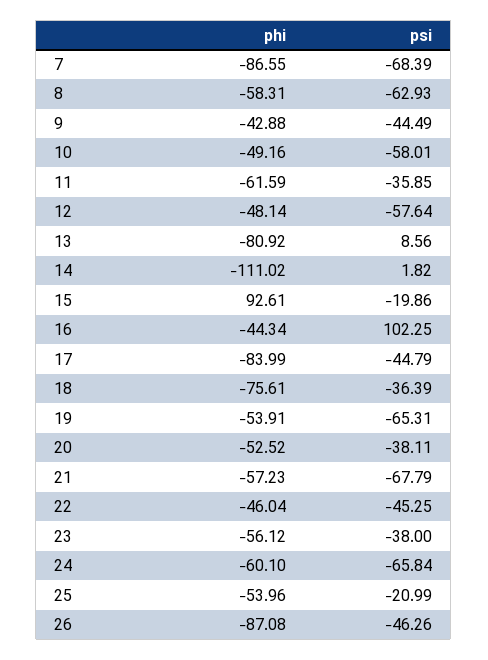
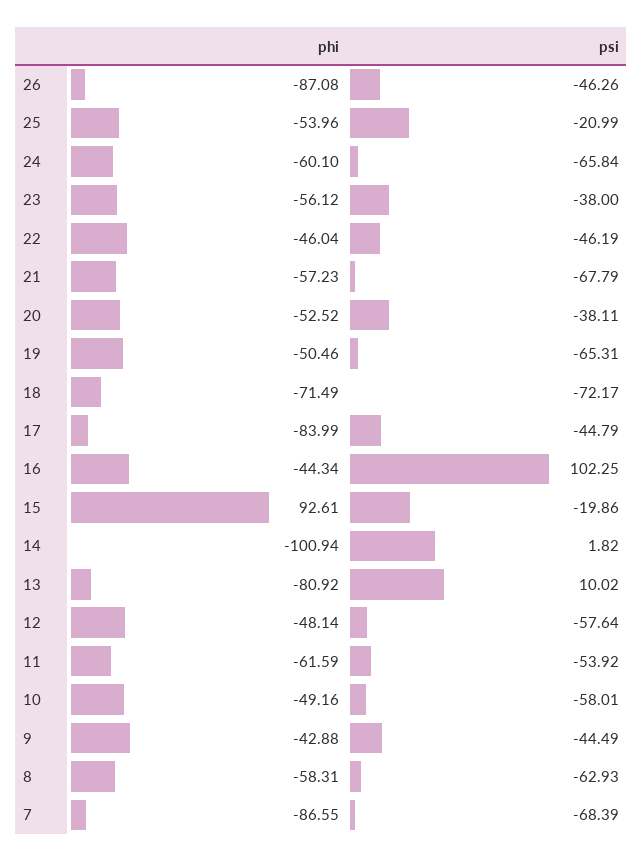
  {
    "phi": {
      "7": -86.55,
      "8": -58.31,
      "9": -42.88,
      "10": -49.16,
      "11": -61.59,
      "12": -48.14,
      "13": -80.92,
-     "14": -111.02,
+     "14": -100.94,
      "15": 92.61,
      "16": -44.34,
      "17": -83.99,
-     "18": -75.61,
+     "18": -71.49,
-     "19": -53.91,
+     "19": -50.46,
      "20": -52.52,
      "21": -57.23,
      "22": -46.04,
      "23": -56.12,
      "24": -60.1,
      "25": -53.96,
      "26": -87.08
    },
    "psi": {
      "7": -68.39,
      "8": -62.93,
      "9": -44.49,
      "10": -58.01,
-     "11": -35.85,
+     "11": -53.92,
      "12": -57.64,
-     "13": 8.56,
+     "13": 10.02,
      "14": 1.82,
      "15": -19.86,
      "16": 102.25,
      "17": -44.79,
-     "18": -36.39,
+     "18": -72.17,
      "19": -65.31,
      "20": -38.11,
      "21": -67.79,
-     "22": -45.25,
+     "22": -46.19,
      "23": -38,
      "24": -65.84,
      "25": -20.99,
      "26": -46.26
    }
  }

